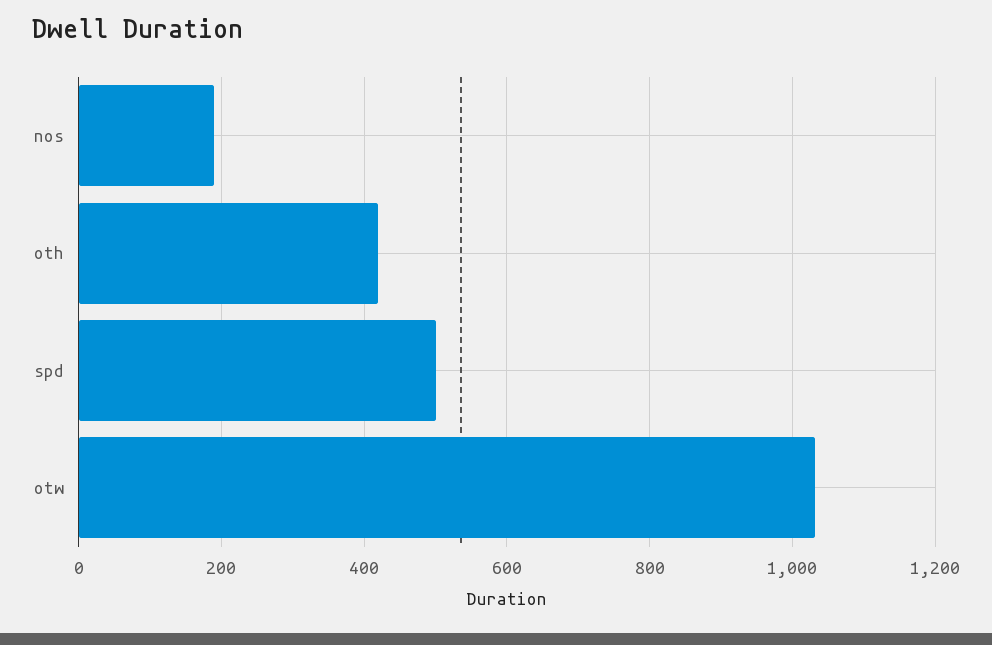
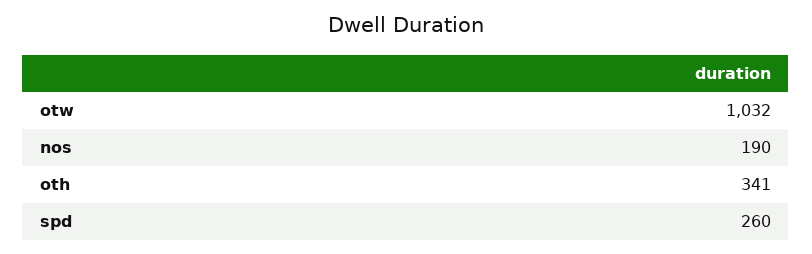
  {
    "nos": 190,
-   "oth": 420,
+   "oth": 341,
-   "spd": 500,
+   "spd": 260,
    "otw": 1032
  }

